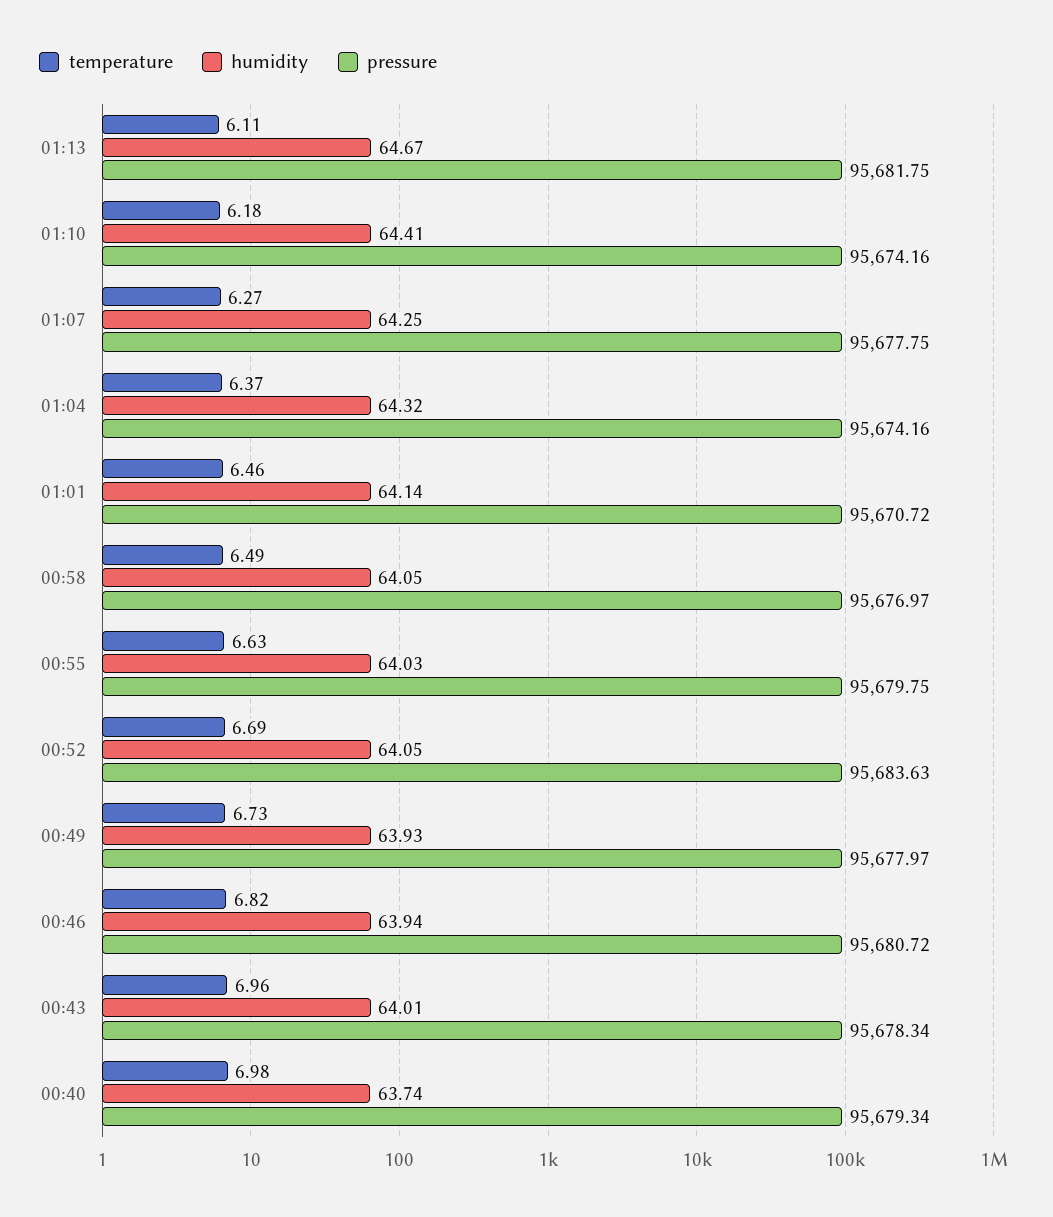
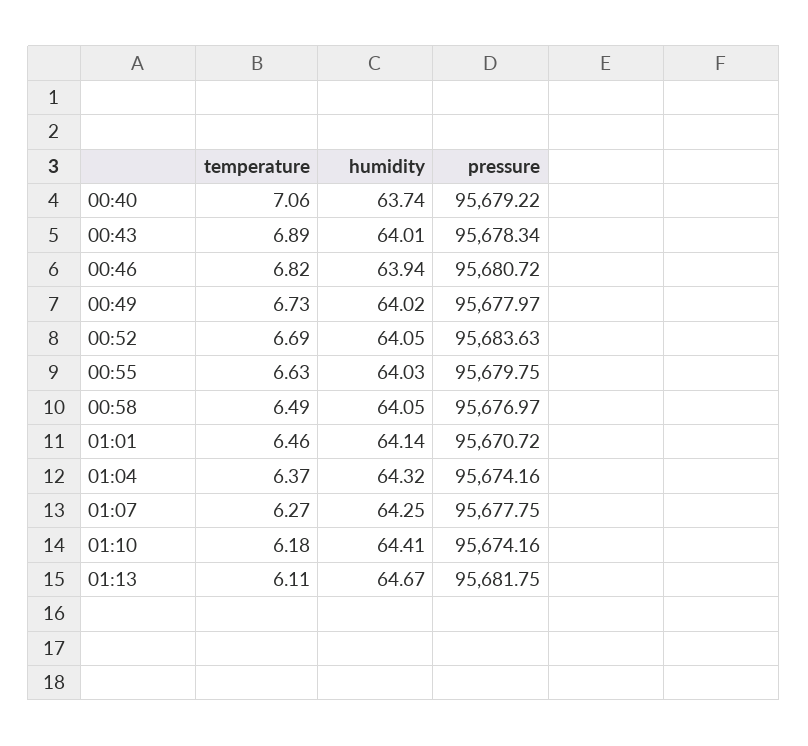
  {
    "temperature": {
      "01:13": 6.11,
      "01:10": 6.18,
      "01:07": 6.27,
      "01:04": 6.37,
      "01:01": 6.46,
      "00:58": 6.49,
      "00:55": 6.63,
      "00:52": 6.69,
      "00:49": 6.73,
      "00:46": 6.82,
-     "00:43": 6.96,
+     "00:43": 6.89,
-     "00:40": 6.98
+     "00:40": 7.06
    },
    "humidity": {
      "01:13": 64.67,
      "01:10": 64.41,
      "01:07": 64.25,
      "01:04": 64.32,
      "01:01": 64.14,
      "00:58": 64.05,
      "00:55": 64.03,
      "00:52": 64.05,
-     "00:49": 63.93,
+     "00:49": 64.02,
      "00:46": 63.94,
      "00:43": 64.01,
      "00:40": 63.74
    },
    "pressure": {
      "01:13": 95681.75,
      "01:10": 95674.16,
      "01:07": 95677.75,
      "01:04": 95674.16,
      "01:01": 95670.72,
      "00:58": 95676.97,
      "00:55": 95679.75,
      "00:52": 95683.63,
      "00:49": 95677.97,
      "00:46": 95680.72,
      "00:43": 95678.34,
-     "00:40": 95679.34
+     "00:40": 95679.22
    }
  }

